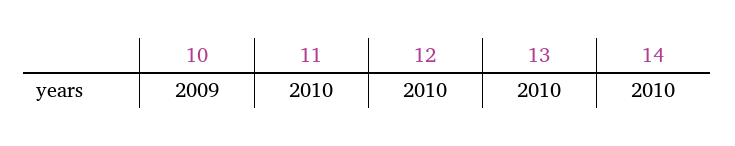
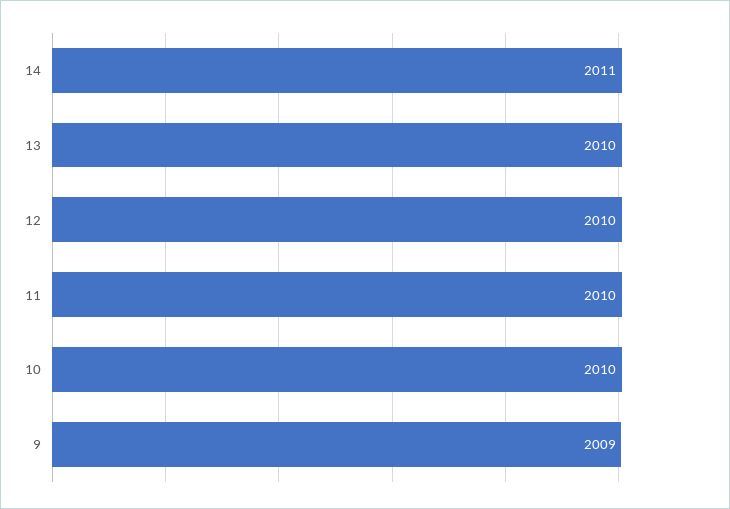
  {
-   "10": 2009,
+   "10": 2010,
    "11": 2010,
    "12": 2010,
    "13": 2010,
-   "14": 2010
+   "14": 2011,
+   "9": 2009
  }

